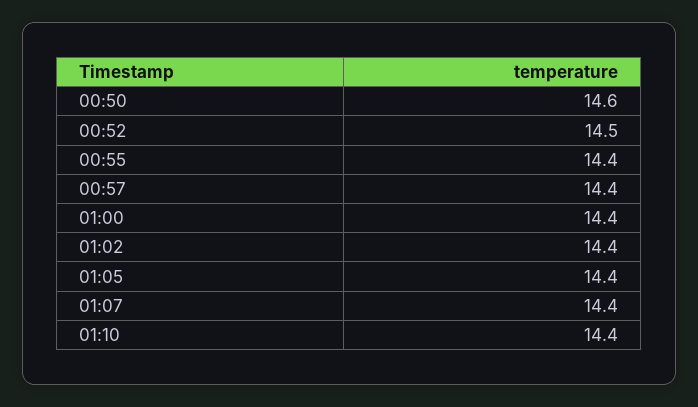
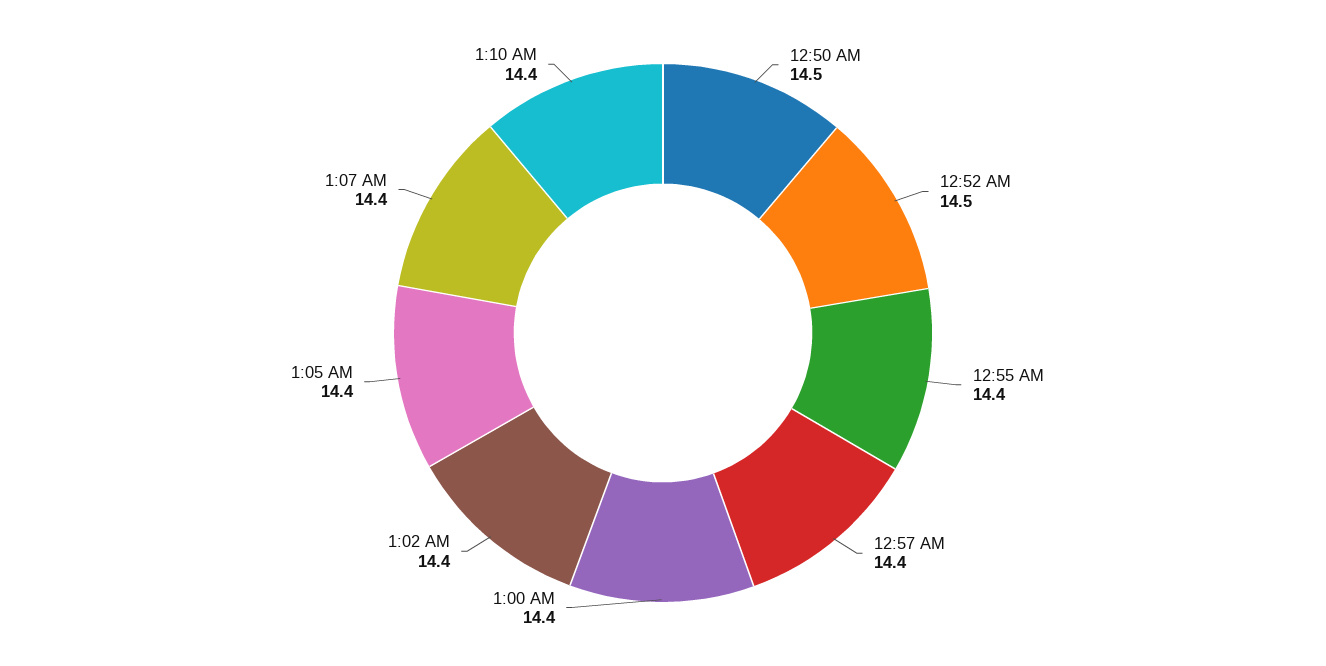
  {
-   "00:50": 14.6,
+   "00:50": 14.5,
    "00:52": 14.5,
    "00:55": 14.4,
    "00:57": 14.4,
    "01:00": 14.4,
    "01:02": 14.4,
    "01:05": 14.4,
    "01:07": 14.4,
    "01:10": 14.4
  }

